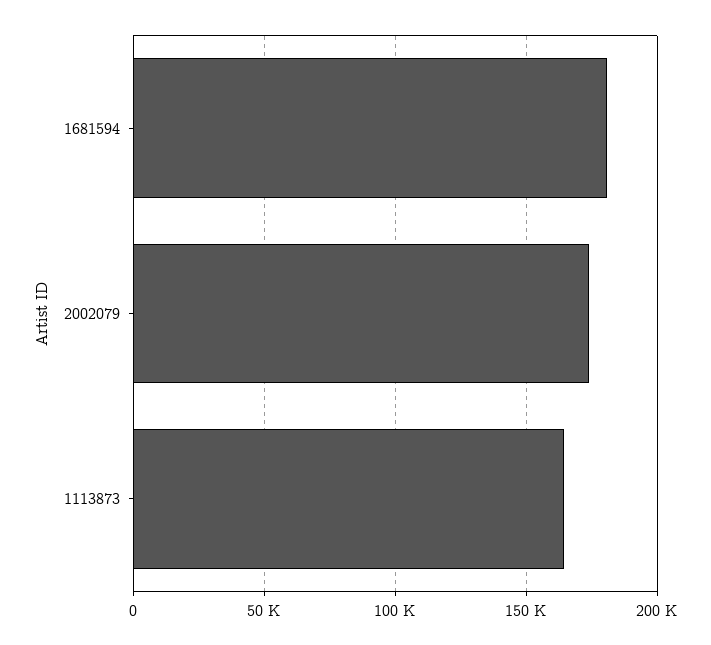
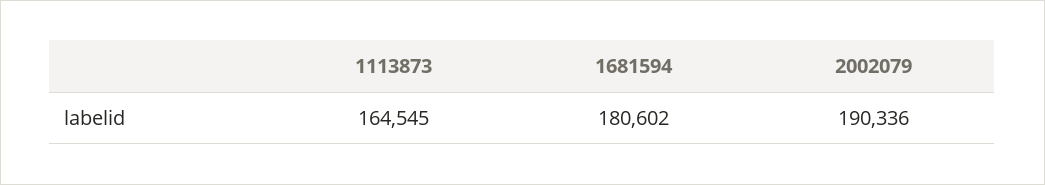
  {
    "1681594": 180602,
-   "2002079": 175000,
+   "2002079": 190336,
    "1113873": 164545
  }

